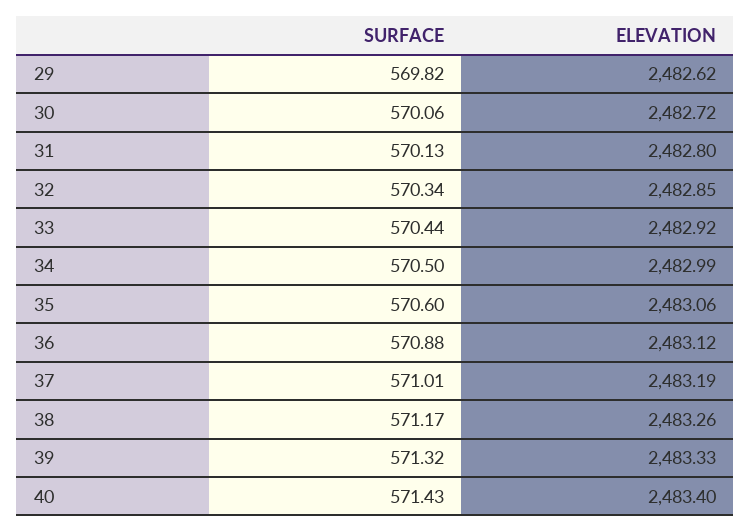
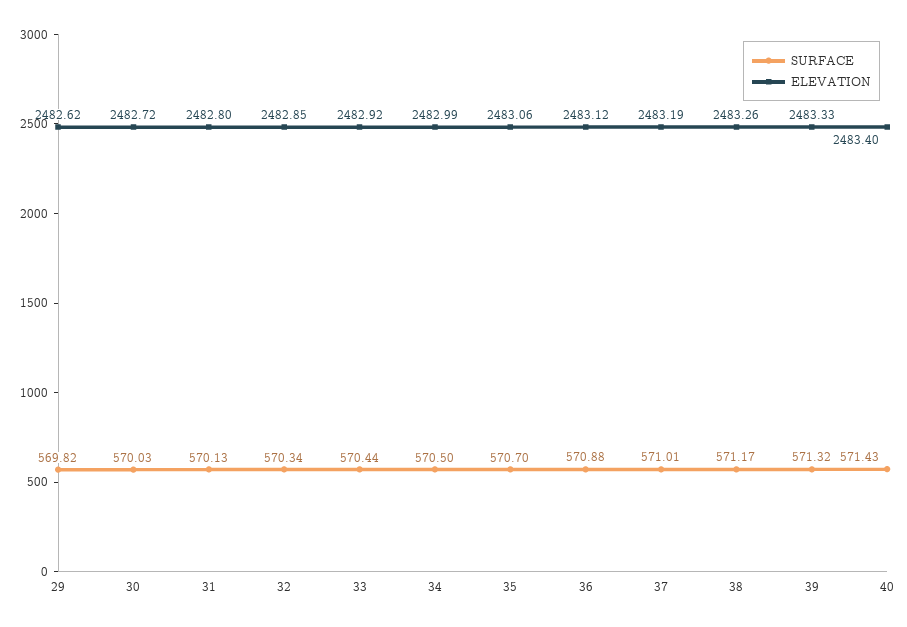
  {
    "SURFACE": {
      "29": 569.82,
-     "30": 570.06,
+     "30": 570.03,
      "31": 570.13,
      "32": 570.34,
      "33": 570.44,
      "34": 570.5,
-     "35": 570.6,
+     "35": 570.7,
      "36": 570.88,
      "37": 571.01,
      "38": 571.17,
      "39": 571.32,
      "40": 571.43
    },
    "ELEVATION": {
      "29": 2482.62,
      "30": 2482.72,
      "31": 2482.8,
      "32": 2482.85,
      "33": 2482.92,
      "34": 2482.99,
      "35": 2483.06,
      "36": 2483.12,
      "37": 2483.19,
      "38": 2483.26,
      "39": 2483.33,
      "40": 2483.4
    }
  }

